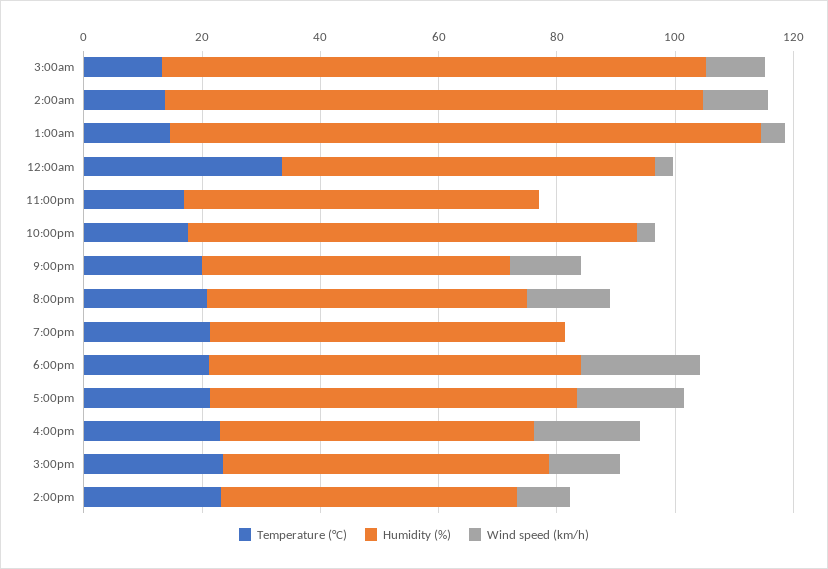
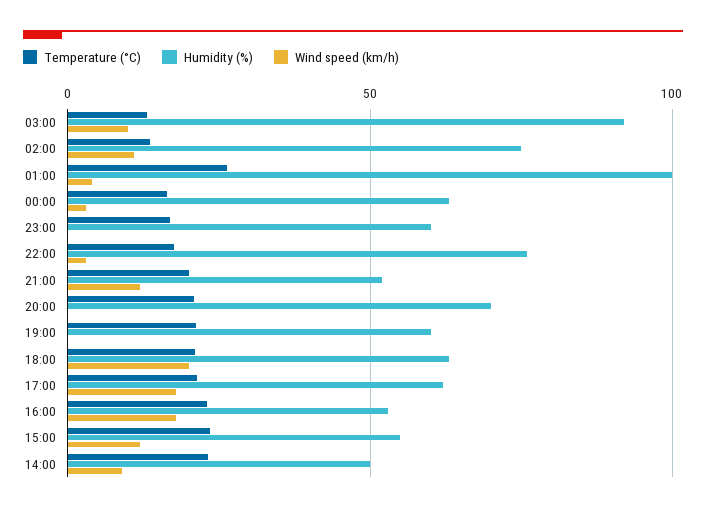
  {
    "Temperature (°C)": {
      "3:00am": 15,
      "2:00am": 15,
-     "1:00am": 15,
+     "1:00am": 25,
-     "12:00am": 35,
+     "12:00am": 15,
      "11:00pm": 15,
      "10:00pm": 20,
      "9:00pm": 20,
      "8:00pm": 20,
      "7:00pm": 20,
      "6:00pm": 20,
      "5:00pm": 20,
      "4:00pm": 25,
      "3:00pm": 25,
      "2:00pm": 25
    },
    "Humidity (%)": {
      "3:00am": 90,
-     "2:00am": 90,
+     "2:00am": 75,
      "1:00am": 100,
      "12:00am": 65,
      "11:00pm": 60,
      "10:00pm": 75,
      "9:00pm": 50,
-     "8:00pm": 55,
+     "8:00pm": 70,
      "7:00pm": 60,
      "6:00pm": 65,
      "5:00pm": 60,
      "4:00pm": 55,
      "3:00pm": 55,
      "2:00pm": 50
    },
    "Wind speed (km/h)": {
      "3:00am": 10,
      "2:00am": 10,
      "1:00am": 5,
      "12:00am": 5,
      "11:00pm": 0,
      "10:00pm": 5,
      "9:00pm": 10,
-     "8:00pm": 15,
+     "8:00pm": 0,
      "7:00pm": 0,
      "6:00pm": 20,
      "5:00pm": 20,
      "4:00pm": 20,
      "3:00pm": 10,
      "2:00pm": 10
    }
  }

